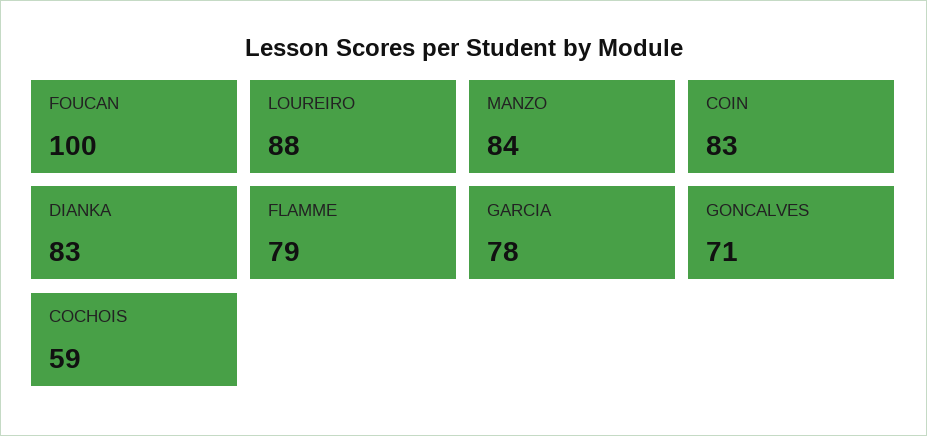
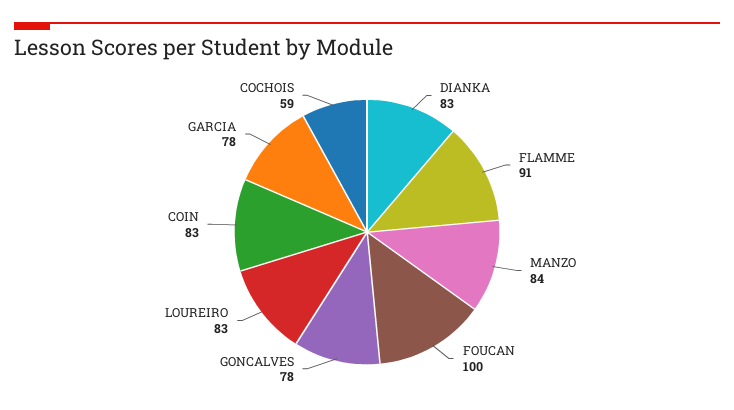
  {
    "FOUCAN": 100,
-   "LOUREIRO": 88,
+   "LOUREIRO": 83,
    "MANZO": 84,
    "COIN": 83,
    "DIANKA": 83,
-   "FLAMME": 79,
+   "FLAMME": 91,
    "GARCIA": 78,
-   "GONCALVES": 71,
+   "GONCALVES": 78,
    "COCHOIS": 59
  }

